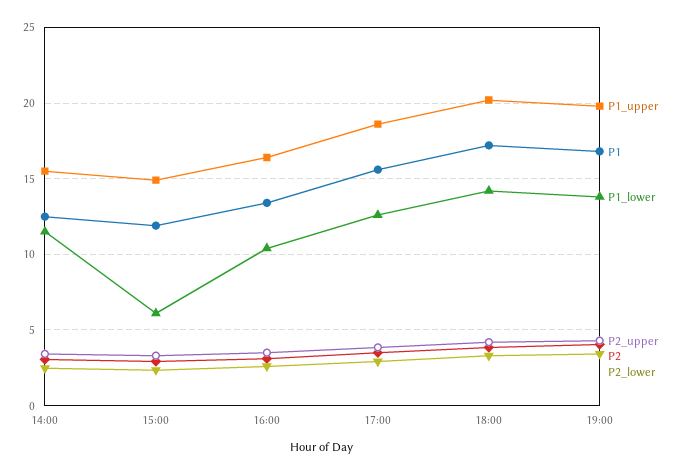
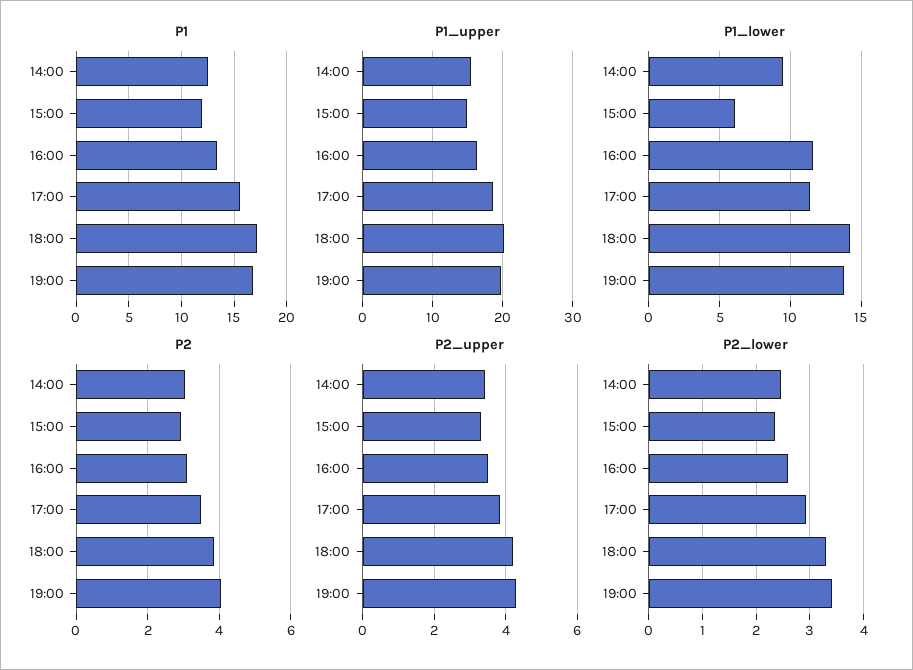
  {
    "P1_upper": {
      "14:00": 15.5,
      "15:00": 15,
      "16:00": 16.5,
      "17:00": 18.5,
      "18:00": 20,
      "19:00": 20
    },
    "P1": {
      "14:00": 12.5,
      "15:00": 12,
      "16:00": 13.5,
      "17:00": 15.5,
      "18:00": 17,
      "19:00": 17
    },
    "P1_lower": {
-     "14:00": 11.5,
+     "14:00": 9.5,
      "15:00": 6,
-     "16:00": 10.5,
+     "16:00": 11.5,
-     "17:00": 12.5,
+     "17:00": 11.5,
      "18:00": 14,
      "19:00": 14
    },
    "P2_upper": {
      "14:00": 3.4,
      "15:00": 3.4,
      "16:00": 3.6,
      "17:00": 3.8,
      "18:00": 4.2,
      "19:00": 4.4
    },
    "P2": {
      "14:00": 3,
      "15:00": 3,
      "16:00": 3.2,
      "17:00": 3.6,
      "18:00": 3.8,
      "19:00": 4
    },
    "P2_lower": {
      "14:00": 2.4,
      "15:00": 2.4,
      "16:00": 2.6,
      "17:00": 3,
      "18:00": 3.4,
      "19:00": 3.4
    }
  }

